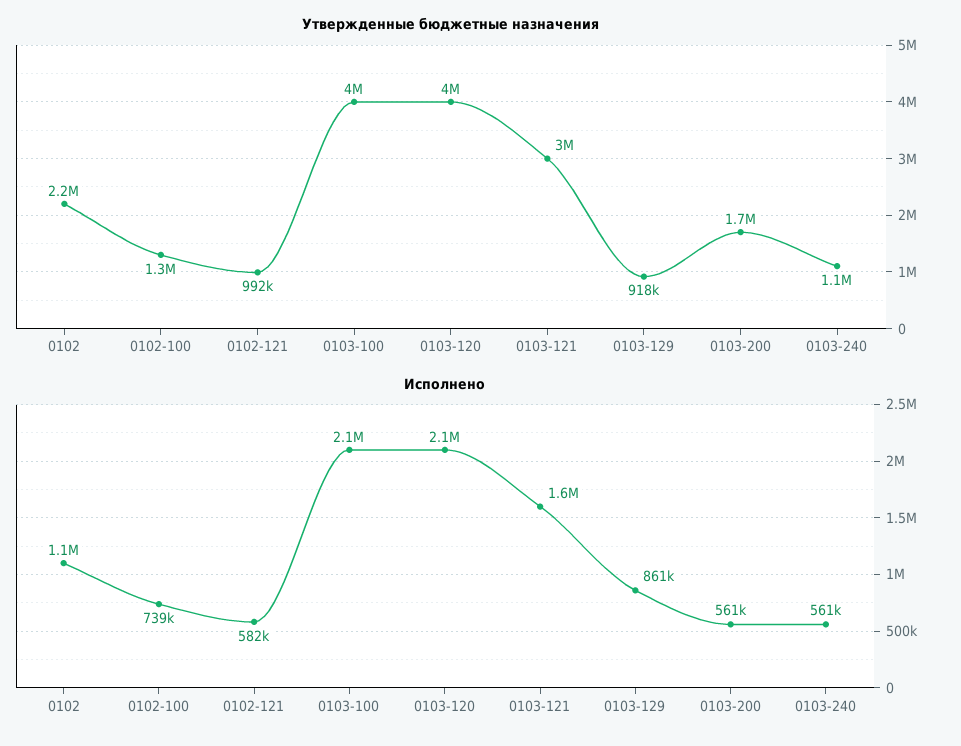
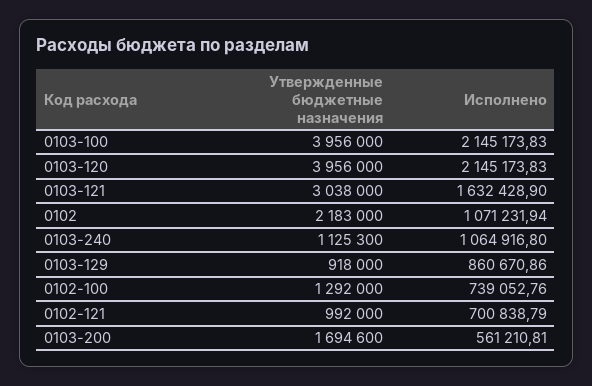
  {
    "Утвержденные бюджетные назначения": {
      "0102": 2183000,
      "0102-100": 1292000,
      "0102-121": 992000,
      "0103-100": 3956000,
      "0103-120": 3956000,
      "0103-121": 3038000,
      "0103-129": 918000,
      "0103-200": 1694600,
      "0103-240": 1125300
    },
    "Исполнено": {
      "0102": 1071231.94,
      "0102-100": 739052.76,
-     "0102-121": 582000,
+     "0102-121": 700838.79,
      "0103-100": 2145173.83,
      "0103-120": 2145173.83,
      "0103-121": 1632428.9,
      "0103-129": 860670.86,
      "0103-200": 561210.81,
-     "0103-240": 561000
+     "0103-240": 1064916.8
    }
  }

